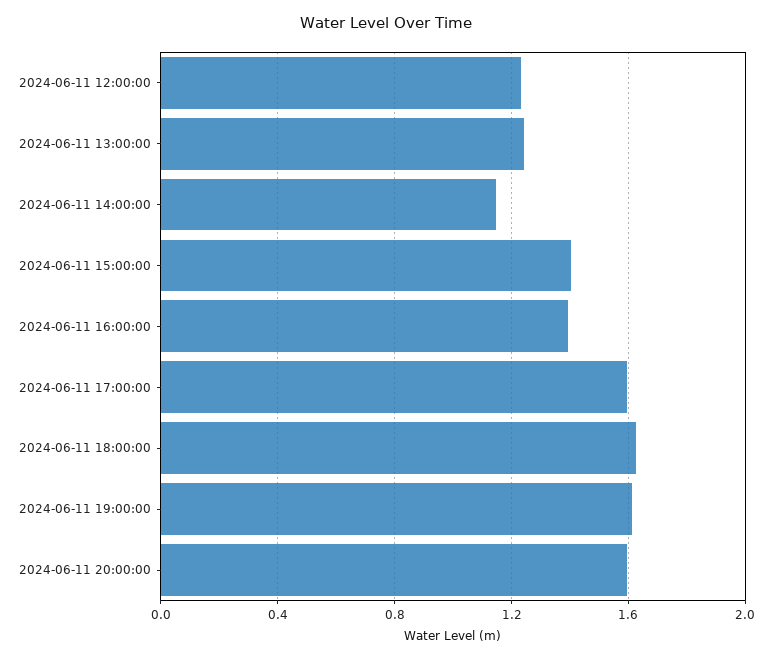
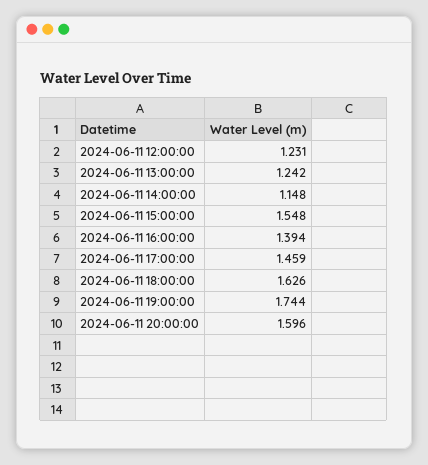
  {
    "2024-06-11 12:00:00": 1.231,
    "2024-06-11 13:00:00": 1.242,
    "2024-06-11 14:00:00": 1.148,
-   "2024-06-11 15:00:00": 1.4,
+   "2024-06-11 15:00:00": 1.548,
    "2024-06-11 16:00:00": 1.394,
-   "2024-06-11 17:00:00": 1.6,
+   "2024-06-11 17:00:00": 1.459,
    "2024-06-11 18:00:00": 1.626,
-   "2024-06-11 19:00:00": 1.6,
+   "2024-06-11 19:00:00": 1.744,
    "2024-06-11 20:00:00": 1.596
  }

